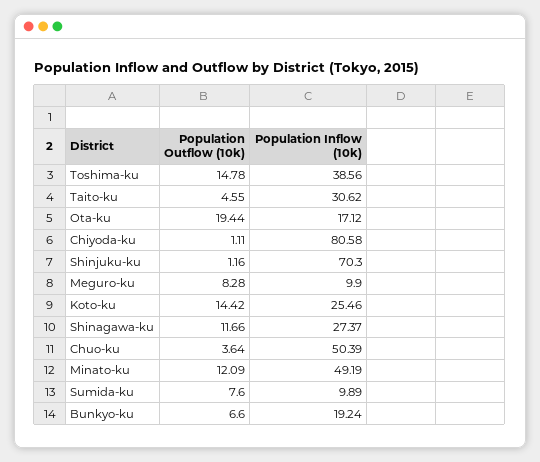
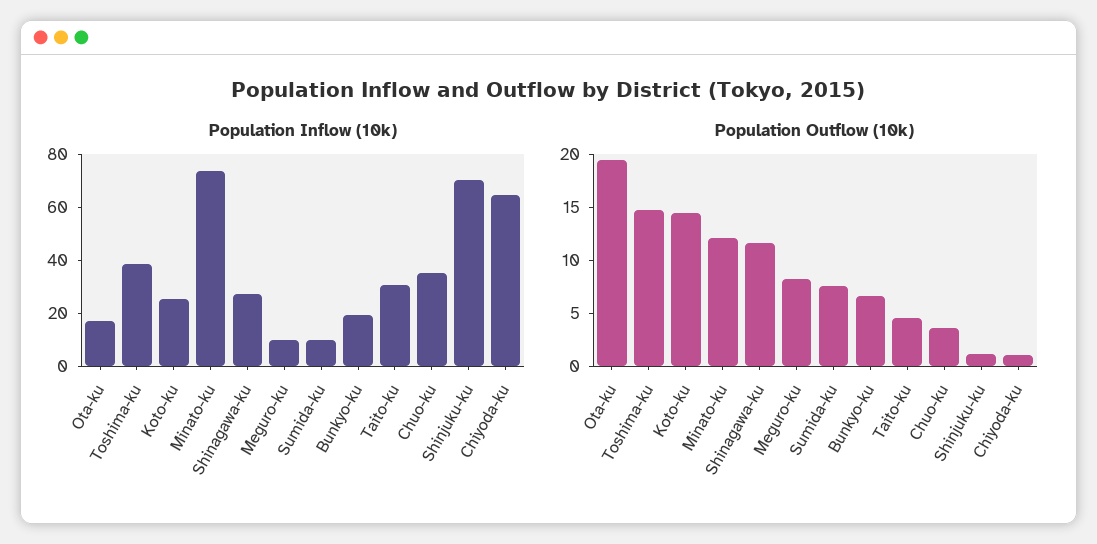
  {
    "Population Outflow (10k)": {
      "Toshima-ku": 14.78,
      "Taito-ku": 4.55,
      "Ota-ku": 19.44,
      "Chiyoda-ku": 1.11,
      "Shinjuku-ku": 1.16,
      "Meguro-ku": 8.28,
      "Koto-ku": 14.42,
      "Shinagawa-ku": 11.66,
      "Chuo-ku": 3.64,
      "Minato-ku": 12.09,
      "Sumida-ku": 7.6,
      "Bunkyo-ku": 6.6
    },
    "Population Inflow (10k)": {
      "Toshima-ku": 38.56,
      "Taito-ku": 30.62,
      "Ota-ku": 17.12,
-     "Chiyoda-ku": 80.58,
+     "Chiyoda-ku": 65,
      "Shinjuku-ku": 70.3,
      "Meguro-ku": 9.9,
      "Koto-ku": 25.46,
      "Shinagawa-ku": 27.37,
-     "Chuo-ku": 50.39,
+     "Chuo-ku": 35,
-     "Minato-ku": 49.19,
+     "Minato-ku": 75,
      "Sumida-ku": 9.89,
      "Bunkyo-ku": 19.24
    }
  }

